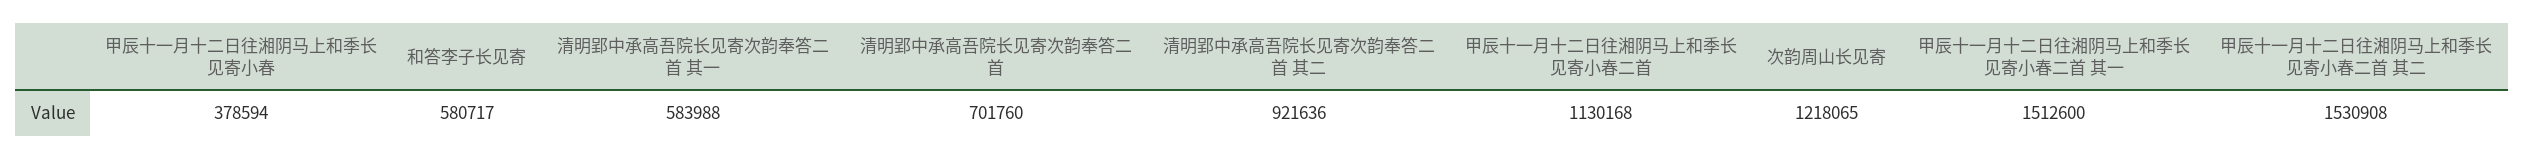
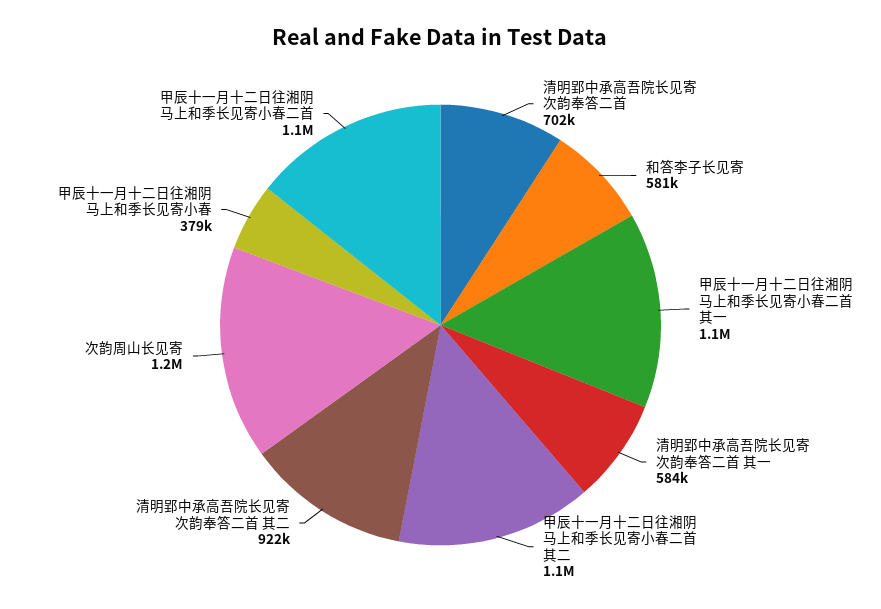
  {
    "甲辰十一月十二日往湘阴马上和季长见寄小春": 378594,
    "和答李子长见寄": 580717,
    "清明郢中承高吾院长见寄次韵奉答二首 其一": 583988,
    "清明郢中承高吾院长见寄次韵奉答二首": 701760,
    "清明郢中承高吾院长见寄次韵奉答二首 其二": 921636,
    "甲辰十一月十二日往湘阴马上和季长见寄小春二首": 1130168,
    "次韵周山长见寄": 1218065,
-   "甲辰十一月十二日往湘阴马上和季长见寄小春二首 其一": 1512600,
+   "甲辰十一月十二日往湘阴马上和季长见寄小春二首 其一": 1100000,
-   "甲辰十一月十二日往湘阴马上和季长见寄小春二首 其二": 1530908
+   "甲辰十一月十二日往湘阴马上和季长见寄小春二首 其二": 1100000
  }

